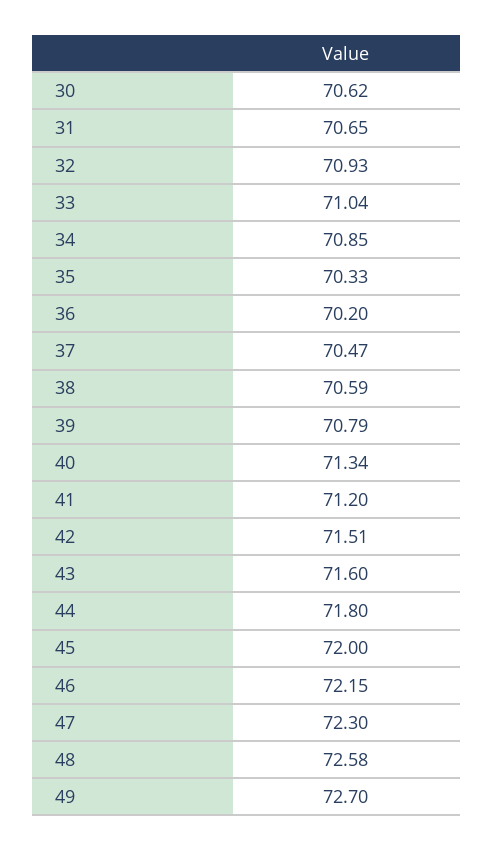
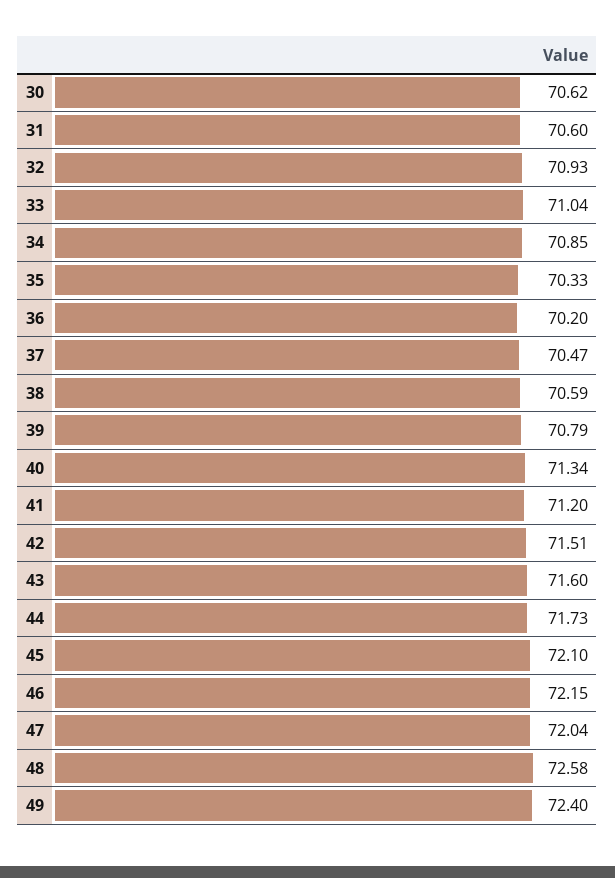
  {
    "30": 70.62,
-   "31": 70.65,
+   "31": 70.6,
    "32": 70.93,
    "33": 71.04,
    "34": 70.85,
    "35": 70.33,
    "36": 70.2,
    "37": 70.47,
    "38": 70.59,
    "39": 70.79,
    "40": 71.34,
    "41": 71.2,
    "42": 71.51,
    "43": 71.6,
-   "44": 71.8,
+   "44": 71.73,
-   "45": 72,
+   "45": 72.1,
    "46": 72.15,
-   "47": 72.3,
+   "47": 72.04,
    "48": 72.58,
-   "49": 72.7
+   "49": 72.4
  }

